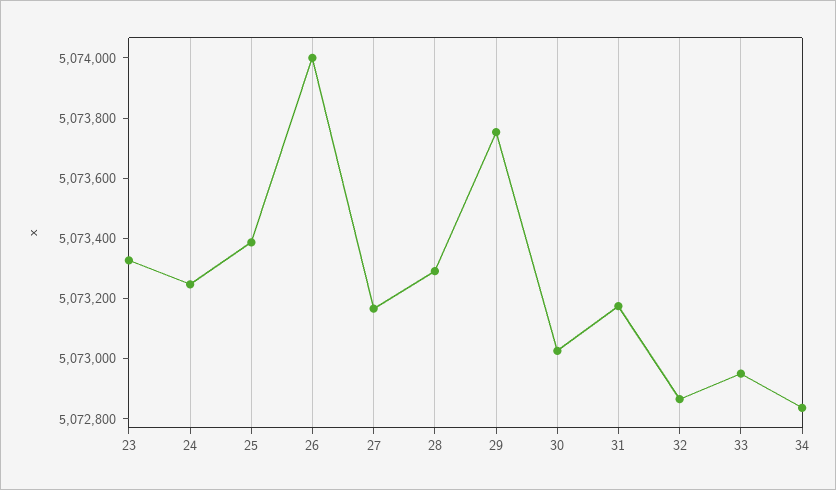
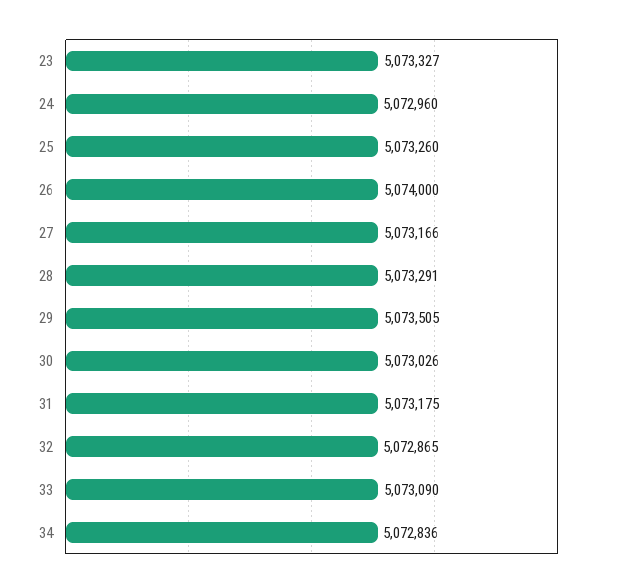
  {
    "23": 5073327,
-   "24": 5073250,
+   "24": 5072960,
-   "25": 5073400,
+   "25": 5073260,
    "26": 5074000,
    "27": 5073166,
    "28": 5073291,
-   "29": 5073750,
+   "29": 5073505,
    "30": 5073026,
    "31": 5073175,
    "32": 5072865,
-   "33": 5072950,
+   "33": 5073090,
    "34": 5072836
  }

